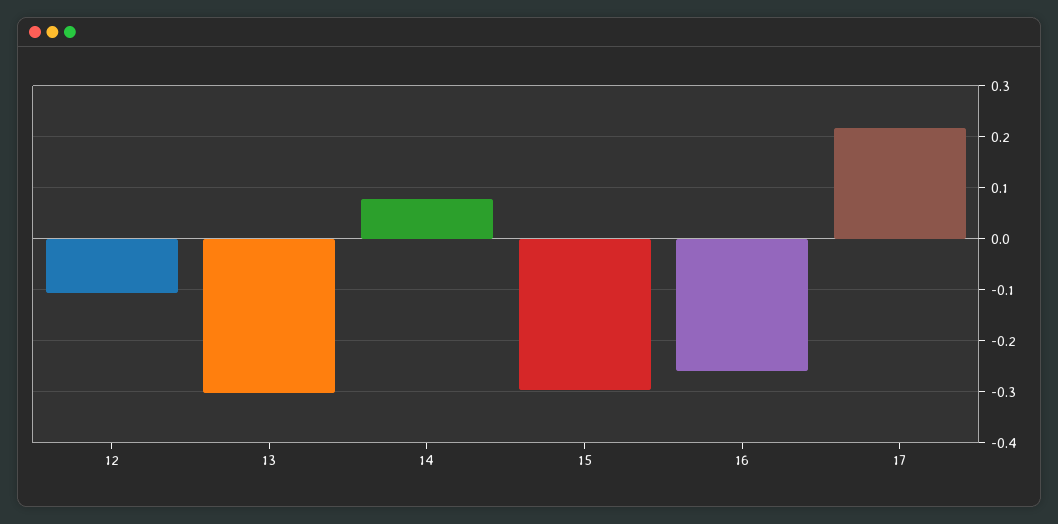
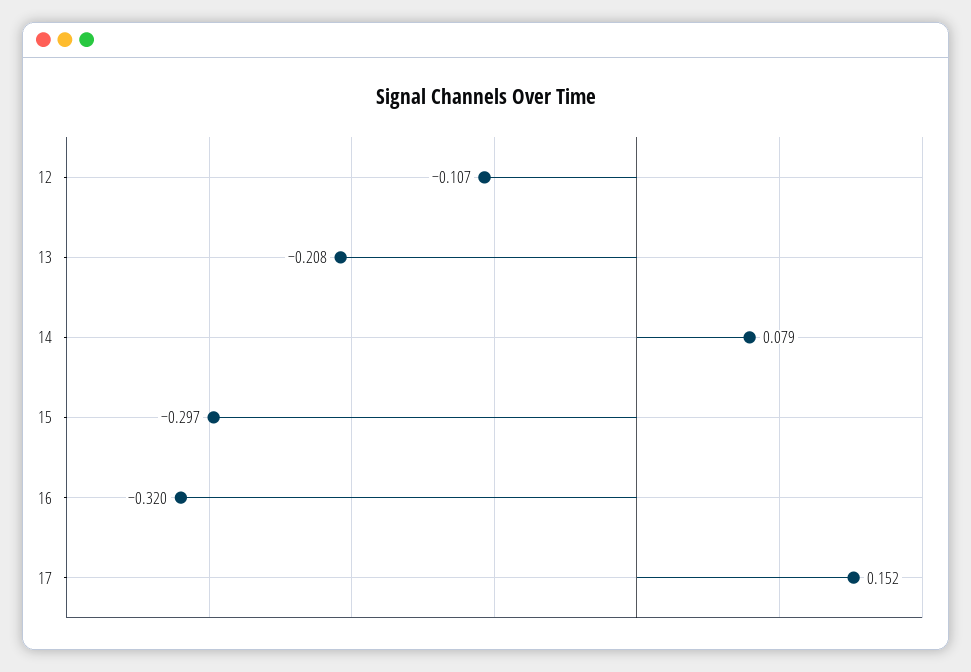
  {
    "12": -0.107,
-   "13": -0.3,
+   "13": -0.208,
    "14": 0.079,
    "15": -0.297,
-   "16": -0.26,
+   "16": -0.32,
-   "17": 0.22
+   "17": 0.152
  }

